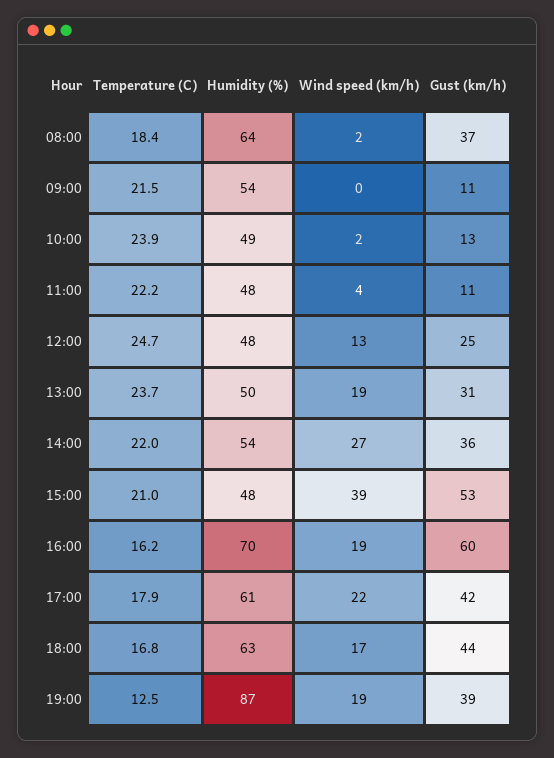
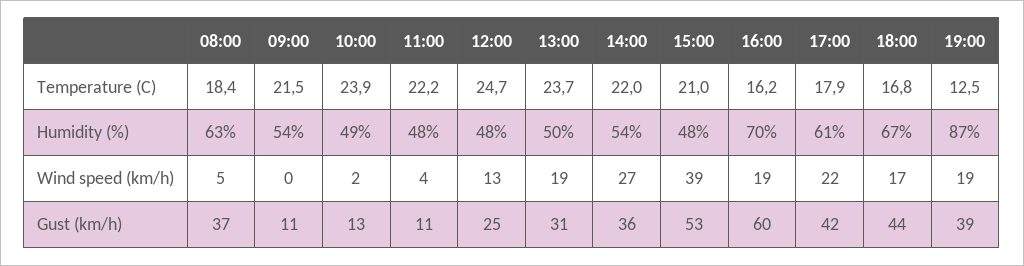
  {
    "Temperature (C)": {
      "08:00": 18.4,
      "09:00": 21.5,
      "10:00": 23.9,
      "11:00": 22.2,
      "12:00": 24.7,
      "13:00": 23.7,
      "14:00": 22,
      "15:00": 21,
      "16:00": 16.2,
      "17:00": 17.9,
      "18:00": 16.8,
      "19:00": 12.5
    },
    "Humidity (%)": {
-     "08:00": 64,
+     "08:00": 63,
      "09:00": 54,
      "10:00": 49,
      "11:00": 48,
      "12:00": 48,
      "13:00": 50,
      "14:00": 54,
      "15:00": 48,
      "16:00": 70,
      "17:00": 61,
-     "18:00": 63,
+     "18:00": 67,
      "19:00": 87
    },
    "Wind speed (km/h)": {
-     "08:00": 2,
+     "08:00": 5,
      "09:00": 0,
      "10:00": 2,
      "11:00": 4,
      "12:00": 13,
      "13:00": 19,
      "14:00": 27,
      "15:00": 39,
      "16:00": 19,
      "17:00": 22,
      "18:00": 17,
      "19:00": 19
    },
    "Gust (km/h)": {
      "08:00": 37,
      "09:00": 11,
      "10:00": 13,
      "11:00": 11,
      "12:00": 25,
      "13:00": 31,
      "14:00": 36,
      "15:00": 53,
      "16:00": 60,
      "17:00": 42,
      "18:00": 44,
      "19:00": 39
    }
  }

